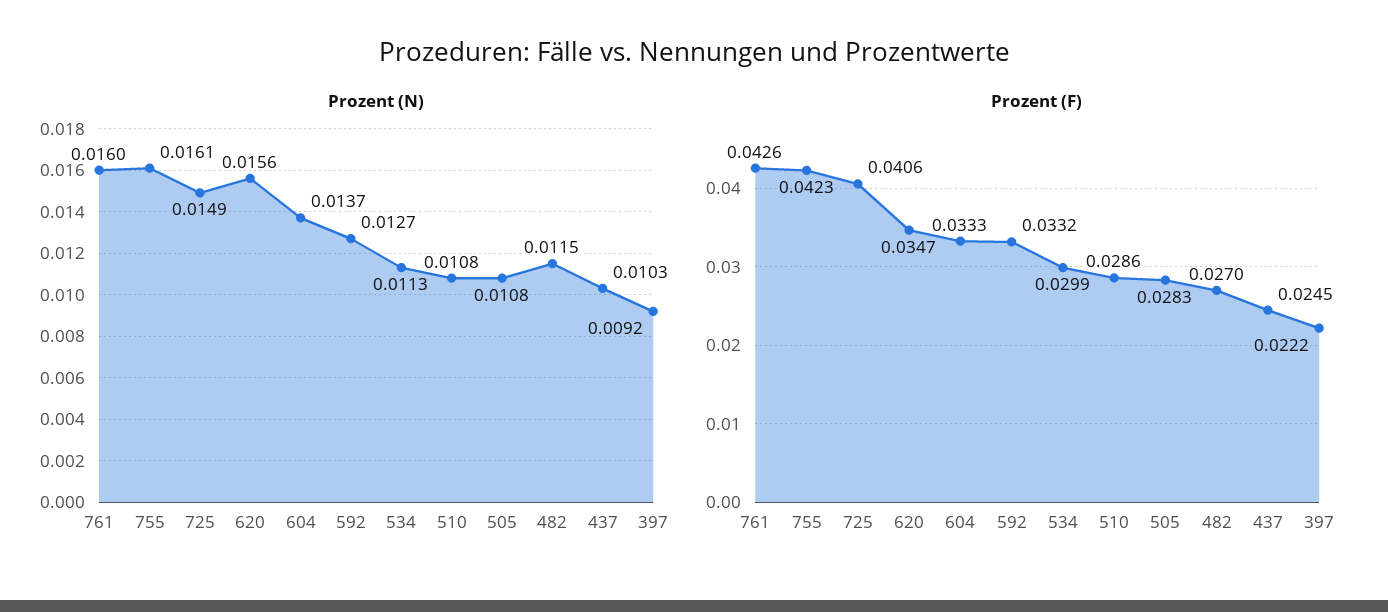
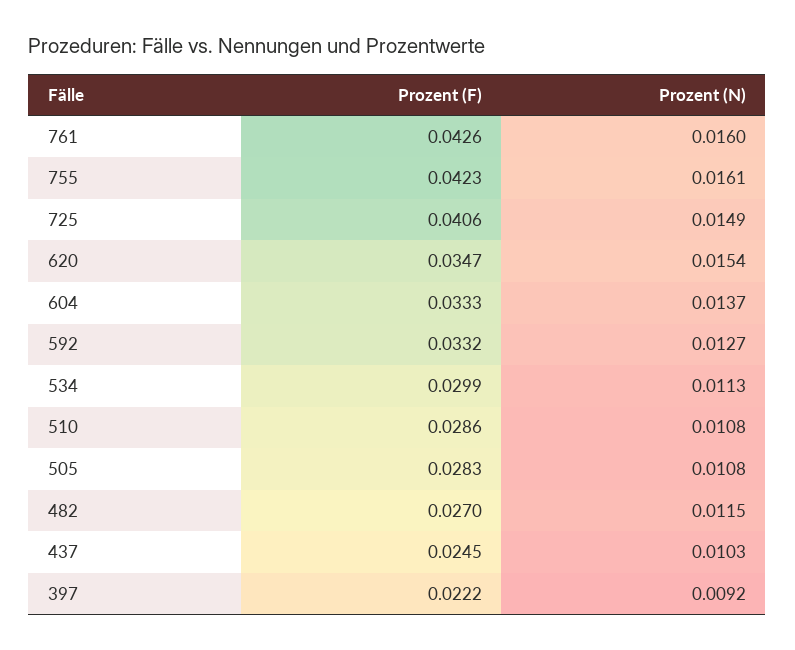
  {
    "Prozent (N)": {
      "761": 0.016,
      "755": 0.0161,
      "725": 0.0149,
-     "620": 0.0156,
+     "620": 0.0154,
      "604": 0.0137,
      "592": 0.0127,
      "534": 0.0113,
      "510": 0.0108,
      "505": 0.0108,
      "482": 0.0115,
      "437": 0.0103,
      "397": 0.0092
    },
    "Prozent (F)": {
      "761": 0.0426,
      "755": 0.0423,
      "725": 0.0406,
      "620": 0.0347,
      "604": 0.0333,
      "592": 0.0332,
      "534": 0.0299,
      "510": 0.0286,
      "505": 0.0283,
      "482": 0.027,
      "437": 0.0245,
      "397": 0.0222
    }
  }

